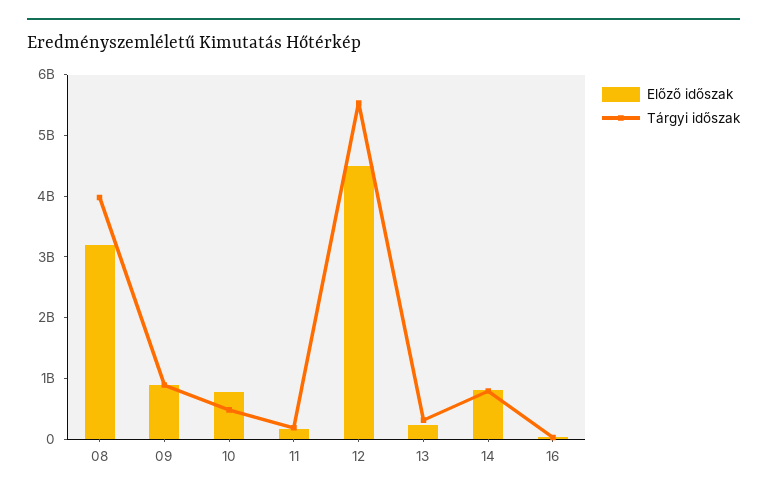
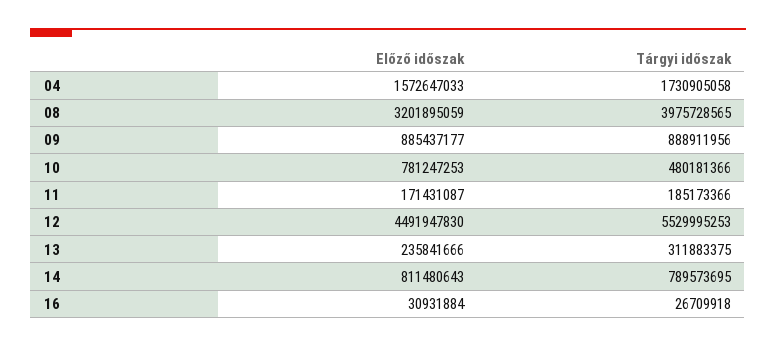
  {
    "Előző időszak": {
      "08": 3201895059,
      "09": 885437177,
      "10": 781247253,
      "11": 171431087,
      "12": 4491947830,
      "13": 235841666,
      "14": 811480643,
-     "16": 30931884
+     "16": 30931884,
+     "04": 1572647033
    },
    "Tárgyi időszak": {
      "08": 3975728565,
      "09": 888911956,
      "10": 480181366,
      "11": 185173366,
      "12": 5529995253,
      "13": 311883375,
      "14": 789573695,
-     "16": 26709918
+     "16": 26709918,
+     "04": 1730905058
    }
  }

